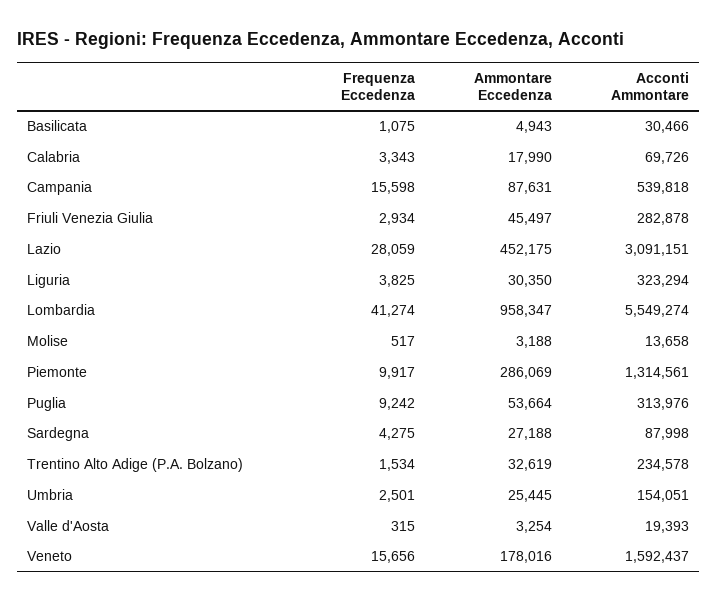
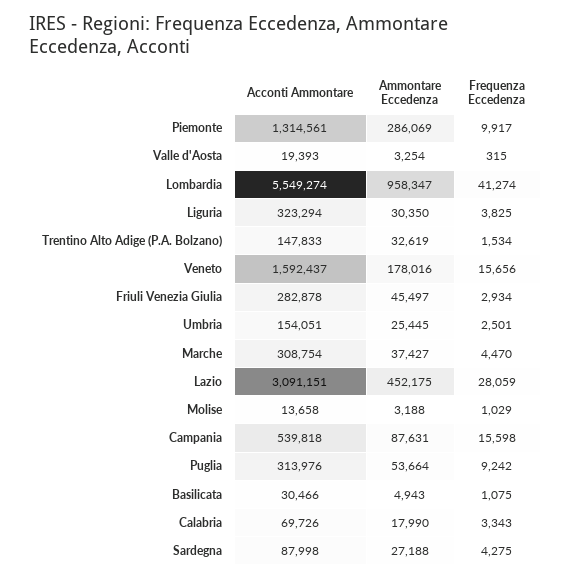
  {
    "Frequenza Eccedenza": {
      "Basilicata": 1075,
      "Calabria": 3343,
      "Campania": 15598,
      "Friuli Venezia Giulia": 2934,
      "Lazio": 28059,
      "Liguria": 3825,
      "Lombardia": 41274,
-     "Molise": 517,
+     "Molise": 1029,
      "Piemonte": 9917,
      "Puglia": 9242,
      "Sardegna": 4275,
      "Trentino Alto Adige (P.A. Bolzano)": 1534,
      "Umbria": 2501,
      "Valle d'Aosta": 315,
-     "Veneto": 15656
+     "Veneto": 15656,
+     "Marche": 4470
    },
    "Ammontare Eccedenza": {
      "Basilicata": 4943,
      "Calabria": 17990,
      "Campania": 87631,
      "Friuli Venezia Giulia": 45497,
      "Lazio": 452175,
      "Liguria": 30350,
      "Lombardia": 958347,
      "Molise": 3188,
      "Piemonte": 286069,
      "Puglia": 53664,
      "Sardegna": 27188,
      "Trentino Alto Adige (P.A. Bolzano)": 32619,
      "Umbria": 25445,
      "Valle d'Aosta": 3254,
-     "Veneto": 178016
+     "Veneto": 178016,
+     "Marche": 37427
    },
    "Acconti Ammontare": {
      "Basilicata": 30466,
      "Calabria": 69726,
      "Campania": 539818,
      "Friuli Venezia Giulia": 282878,
      "Lazio": 3091151,
      "Liguria": 323294,
      "Lombardia": 5549274,
      "Molise": 13658,
      "Piemonte": 1314561,
      "Puglia": 313976,
      "Sardegna": 87998,
-     "Trentino Alto Adige (P.A. Bolzano)": 234578,
+     "Trentino Alto Adige (P.A. Bolzano)": 147833,
      "Umbria": 154051,
      "Valle d'Aosta": 19393,
-     "Veneto": 1592437
+     "Veneto": 1592437,
+     "Marche": 308754
    }
  }

